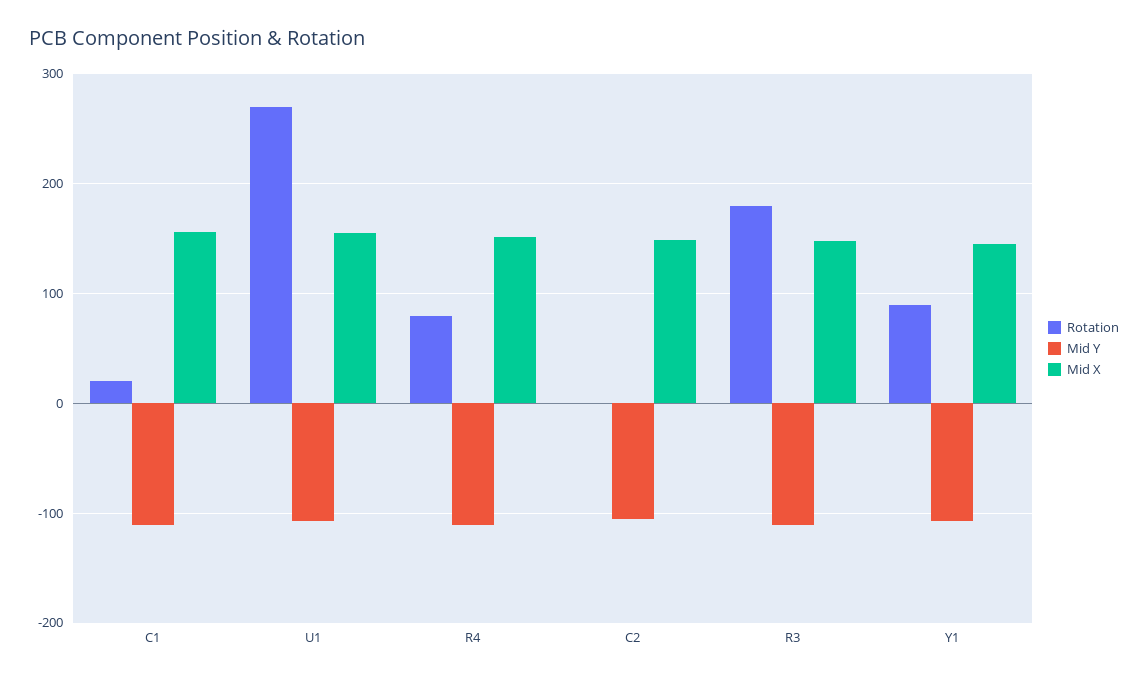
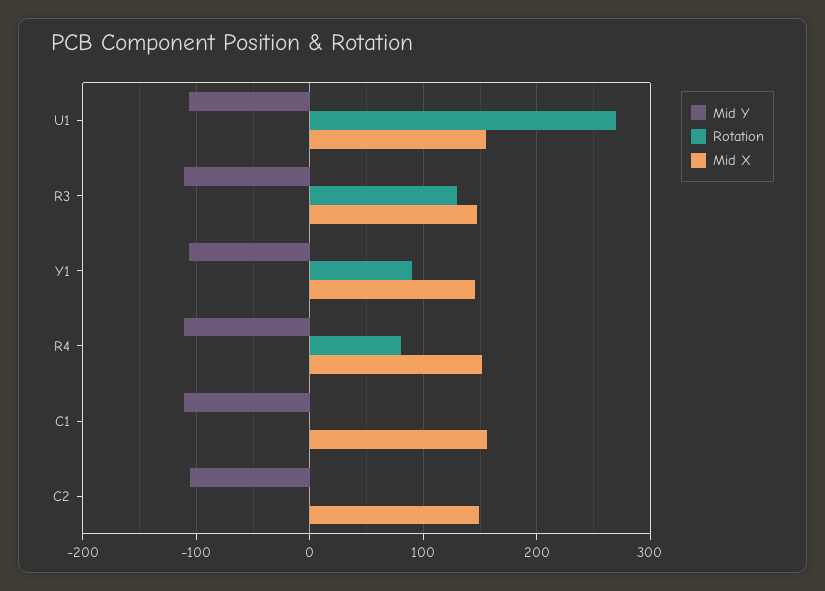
  {
    "Rotation": {
-     "C1": 20,
+     "C1": 0,
      "U1": 270,
      "R4": 80,
      "C2": 0,
-     "R3": 180,
+     "R3": 130,
      "Y1": 90
    },
    "Mid Y": {
      "C1": -110,
      "U1": -110,
      "R4": -110,
      "C2": -110,
      "R3": -110,
      "Y1": -110
    },
    "Mid X": {
      "C1": 160,
      "U1": 150,
      "R4": 150,
      "C2": 150,
      "R3": 150,
      "Y1": 150
    }
  }

